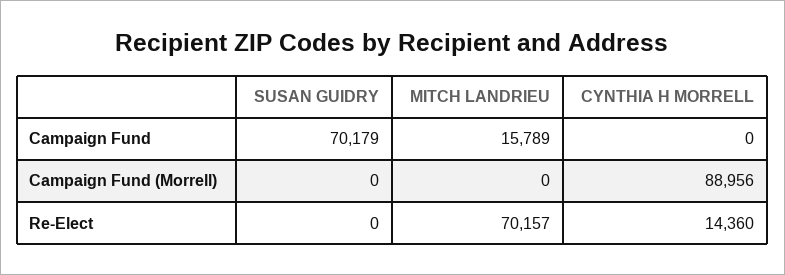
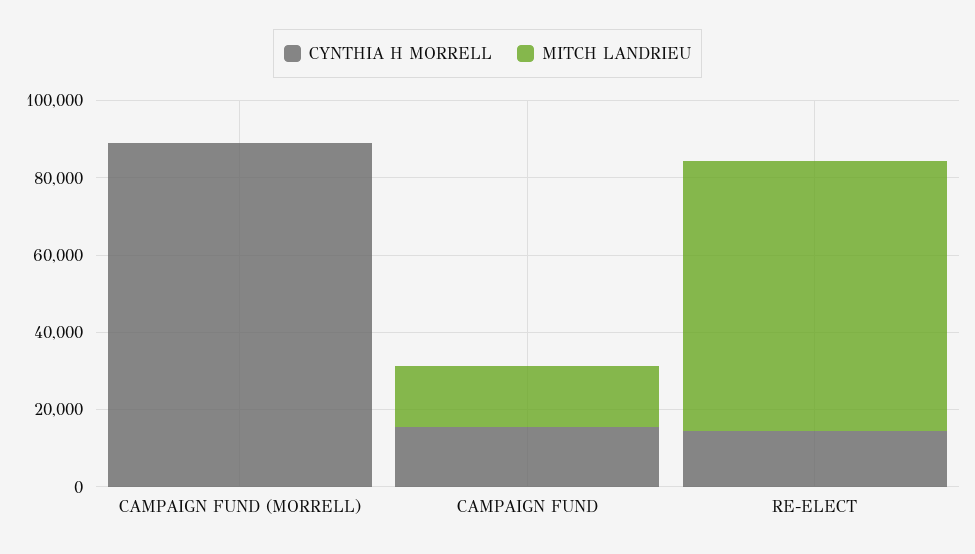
  {
-   "SUSAN GUIDRY": {
-     "Campaign Fund": 70179,
-     "Campaign Fund (Morrell)": 0,
-     "Re-Elect": 0
-   },
    "MITCH LANDRIEU": {
      "Campaign Fund": 15789,
      "Campaign Fund (Morrell)": 0,
      "Re-Elect": 70157
    },
    "CYNTHIA H MORRELL": {
-     "Campaign Fund": 0,
+     "Campaign Fund": 15000,
      "Campaign Fund (Morrell)": 88956,
      "Re-Elect": 14360
    }
  }

